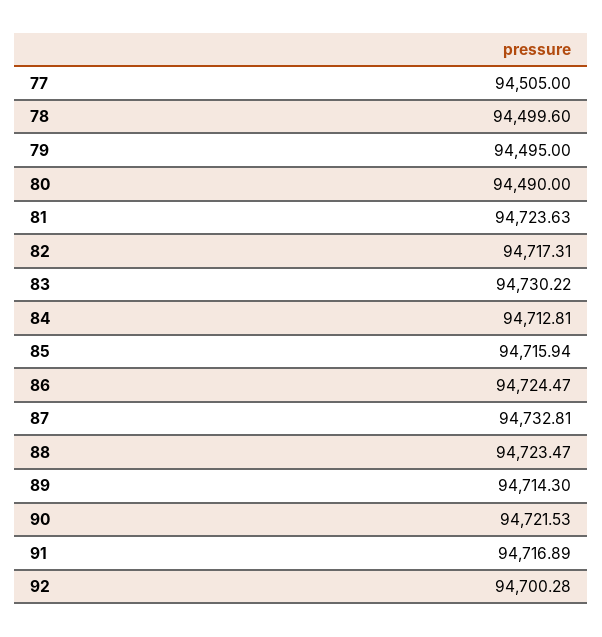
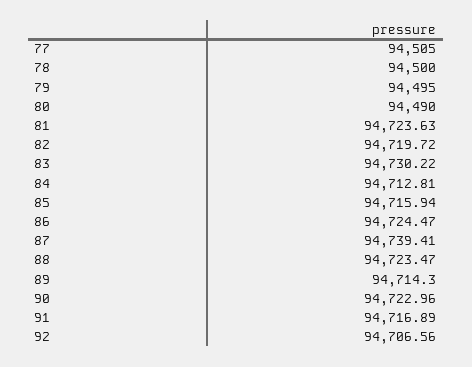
  {
    "77": 94505,
-   "78": 94499.6,
+   "78": 94500,
    "79": 94495,
    "80": 94490,
    "81": 94723.63,
-   "82": 94717.31,
+   "82": 94719.72,
    "83": 94730.22,
    "84": 94712.81,
    "85": 94715.94,
    "86": 94724.47,
-   "87": 94732.81,
+   "87": 94739.41,
    "88": 94723.47,
    "89": 94714.3,
-   "90": 94721.53,
+   "90": 94722.96,
    "91": 94716.89,
-   "92": 94700.28
+   "92": 94706.56
  }

